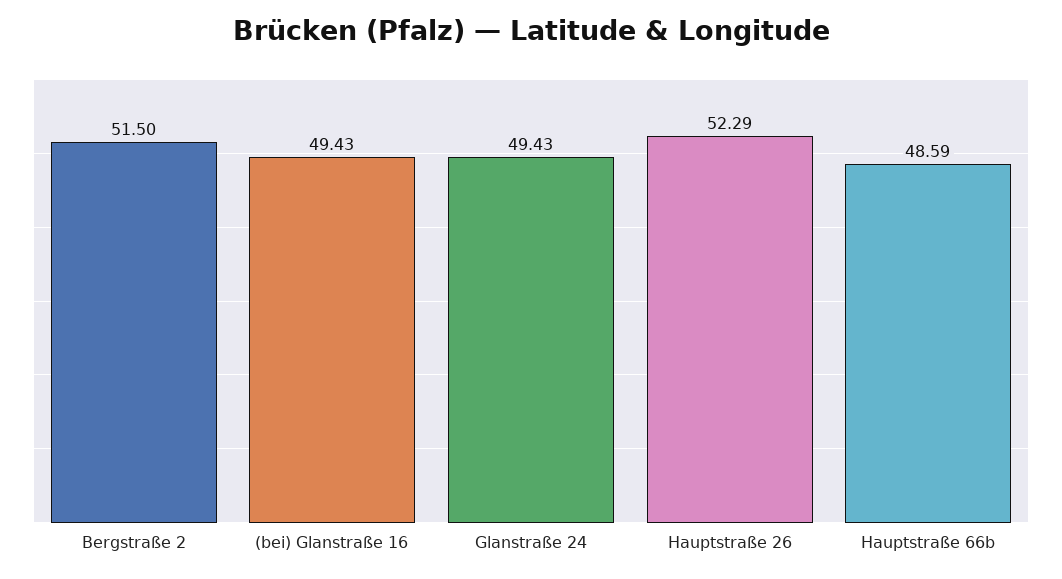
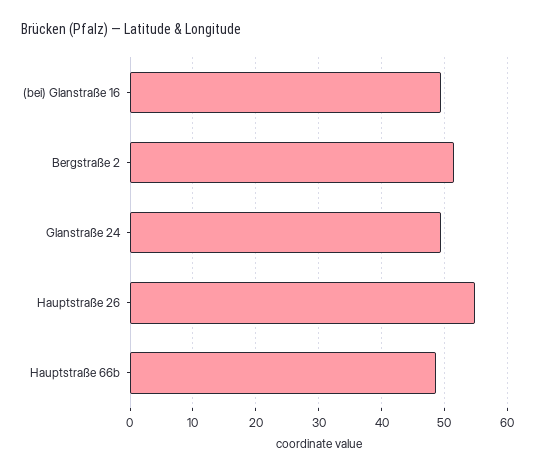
  {
    "Bergstraße 2": 51.5,
    "(bei) Glanstraße 16": 49.43,
    "Glanstraße 24": 49.43,
-   "Hauptstraße 26": 52.29,
+   "Hauptstraße 26": 55,
    "Hauptstraße 66b": 48.59
  }

